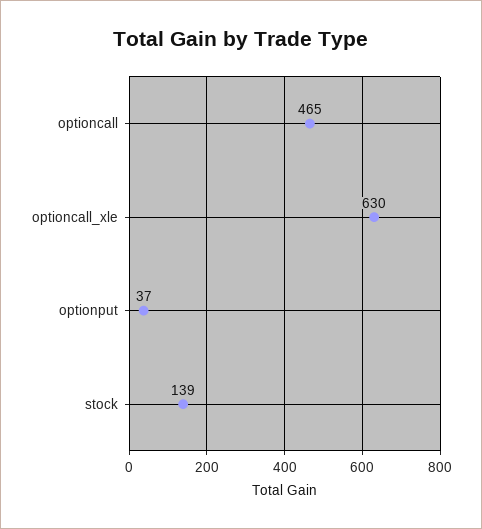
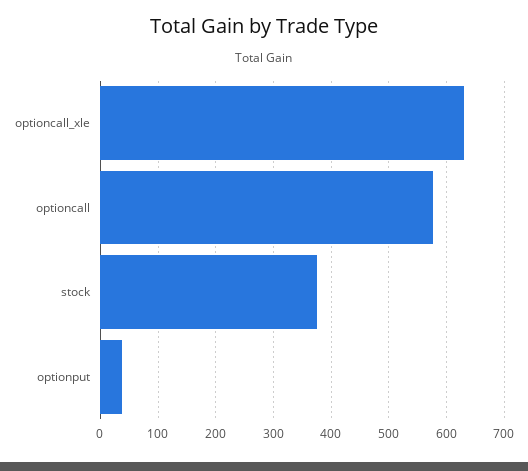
  {
-   "optioncall": 465,
+   "optioncall": 580,
    "optioncall_xle": 630,
    "optionput": 37,
-   "stock": 139
+   "stock": 380
  }

